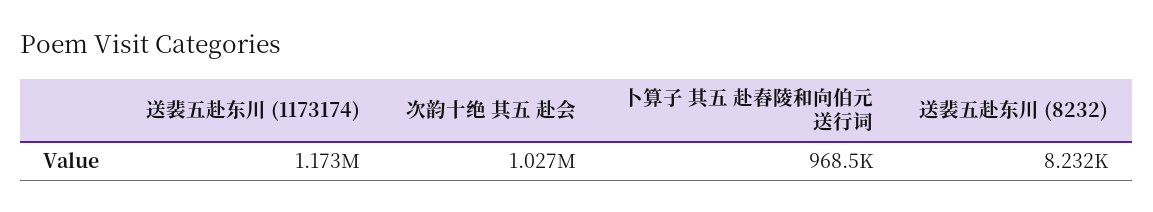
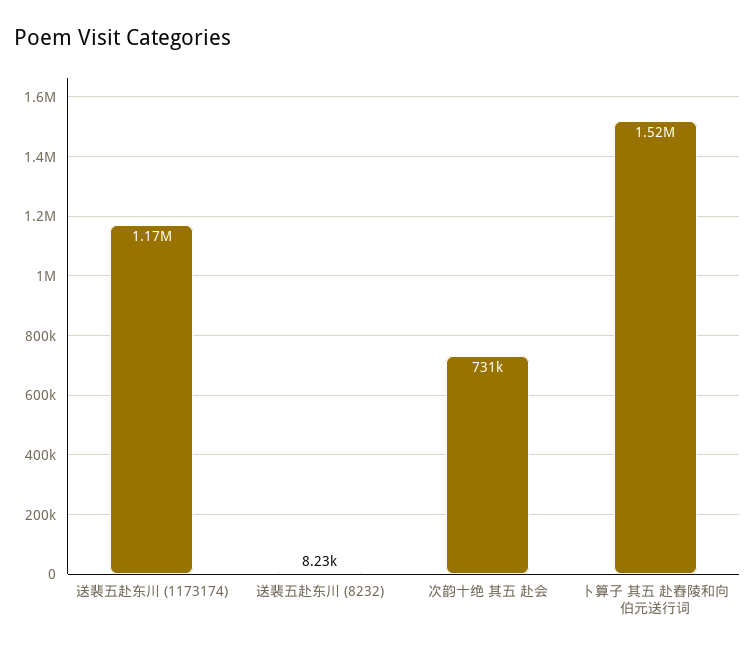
  {
    "送裴五赴东川 (1173174)": 1173000,
-   "次韵十绝 其五 赴会": 1027000,
+   "次韵十绝 其五 赴会": 731000,
-   "卜算子 其五 赴舂陵和向伯元送行词": 968500,
+   "卜算子 其五 赴舂陵和向伯元送行词": 1520000,
    "送裴五赴东川 (8232)": 8232
  }

